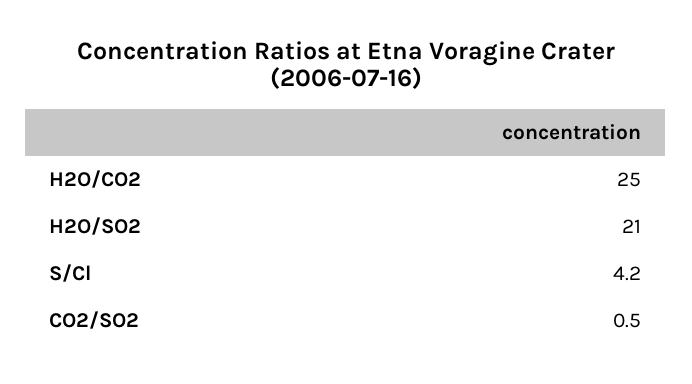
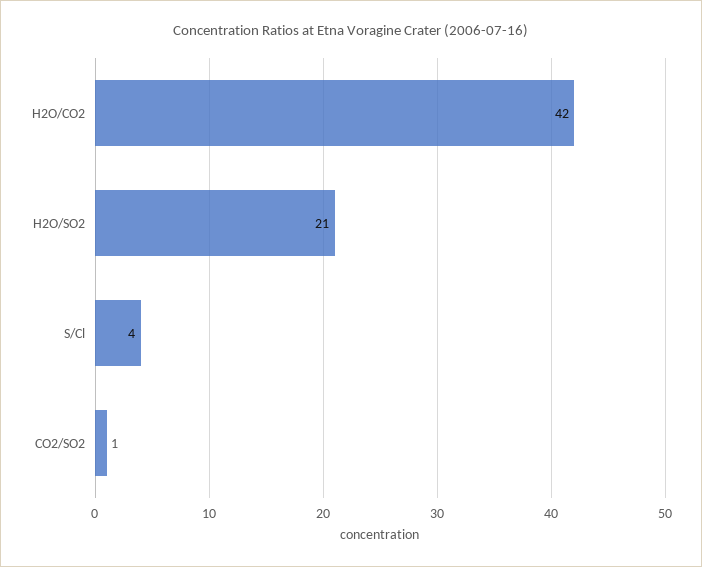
  {
-   "H2O/CO2": 25,
+   "H2O/CO2": 42,
    "H2O/SO2": 21,
    "S/Cl": 4.2,
    "CO2/SO2": 0.5
  }

